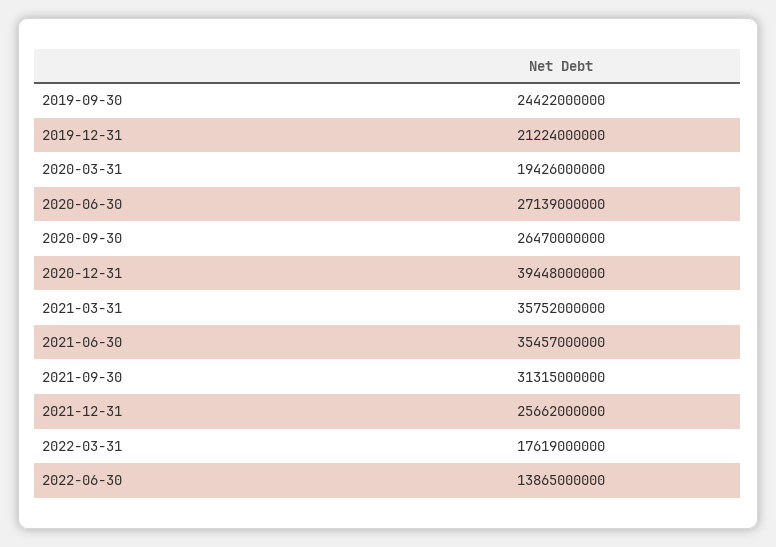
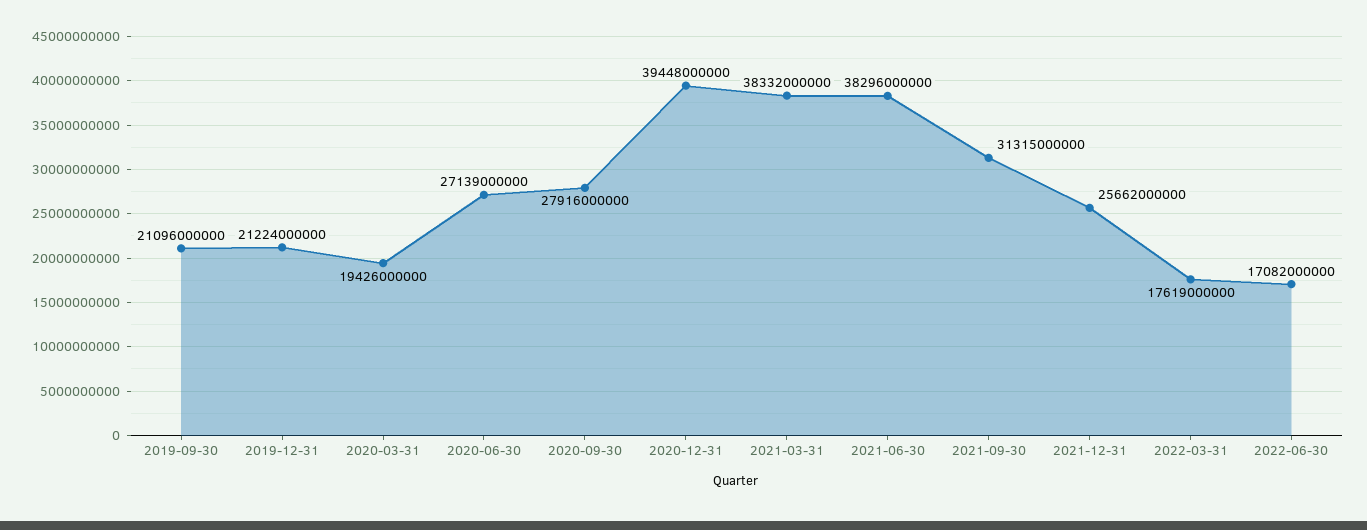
  {
-   "2019-09-30": 24422000000,
+   "2019-09-30": 21096000000,
    "2019-12-31": 21224000000,
    "2020-03-31": 19426000000,
    "2020-06-30": 27139000000,
-   "2020-09-30": 26470000000,
+   "2020-09-30": 27916000000,
    "2020-12-31": 39448000000,
-   "2021-03-31": 35752000000,
+   "2021-03-31": 38332000000,
-   "2021-06-30": 35457000000,
+   "2021-06-30": 38296000000,
    "2021-09-30": 31315000000,
    "2021-12-31": 25662000000,
    "2022-03-31": 17619000000,
-   "2022-06-30": 13865000000
+   "2022-06-30": 17082000000
  }

